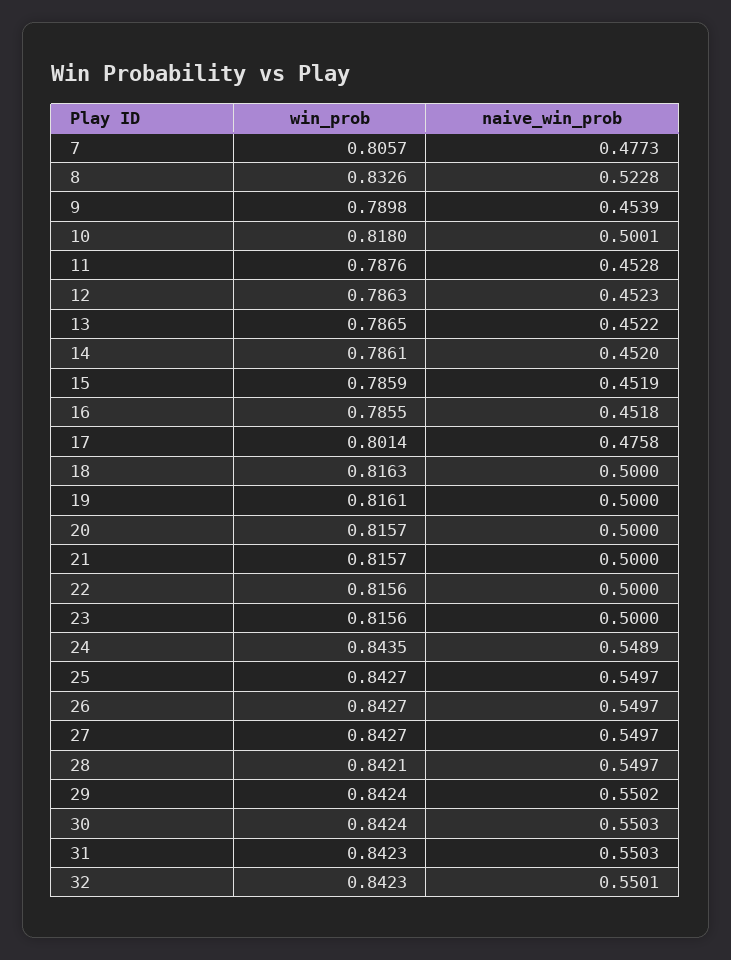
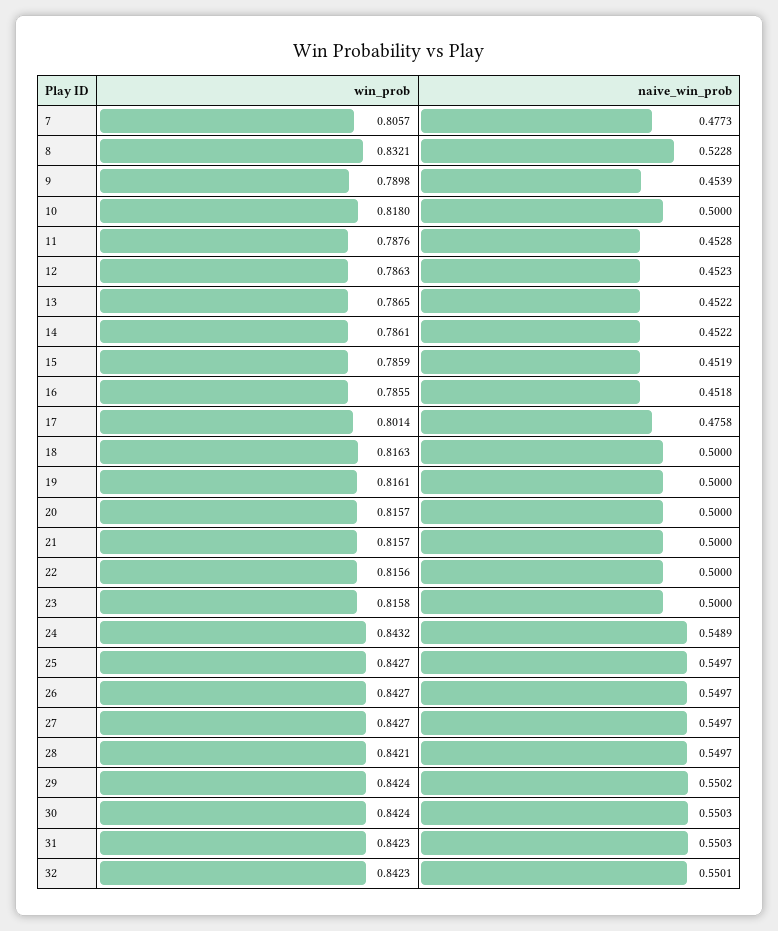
  {
    "win_prob": {
      "7": 0.8057,
-     "8": 0.8326,
+     "8": 0.8321,
      "9": 0.7898,
      "10": 0.818,
      "11": 0.7876,
      "12": 0.7863,
      "13": 0.7865,
      "14": 0.7861,
      "15": 0.7859,
      "16": 0.7855,
      "17": 0.8014,
      "18": 0.8163,
      "19": 0.8161,
      "20": 0.8157,
      "21": 0.8157,
      "22": 0.8156,
-     "23": 0.8156,
+     "23": 0.8158,
-     "24": 0.8435,
+     "24": 0.8432,
      "25": 0.8427,
      "26": 0.8427,
      "27": 0.8427,
      "28": 0.8421,
      "29": 0.8424,
      "30": 0.8424,
      "31": 0.8423,
      "32": 0.8423
    },
    "naive_win_prob": {
      "7": 0.4773,
      "8": 0.5228,
      "9": 0.4539,
-     "10": 0.5001,
+     "10": 0.5,
      "11": 0.4528,
      "12": 0.4523,
      "13": 0.4522,
-     "14": 0.452,
+     "14": 0.4522,
      "15": 0.4519,
      "16": 0.4518,
      "17": 0.4758,
      "18": 0.5,
      "19": 0.5,
      "20": 0.5,
      "21": 0.5,
      "22": 0.5,
      "23": 0.5,
      "24": 0.5489,
      "25": 0.5497,
      "26": 0.5497,
      "27": 0.5497,
      "28": 0.5497,
      "29": 0.5502,
      "30": 0.5503,
      "31": 0.5503,
      "32": 0.5501
    }
  }

